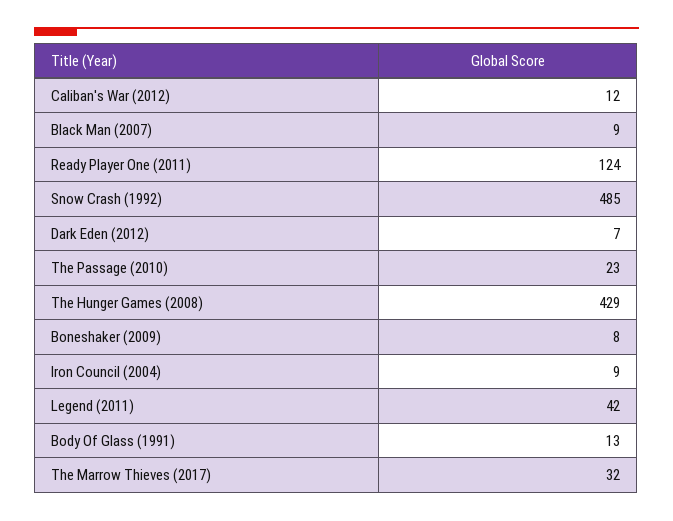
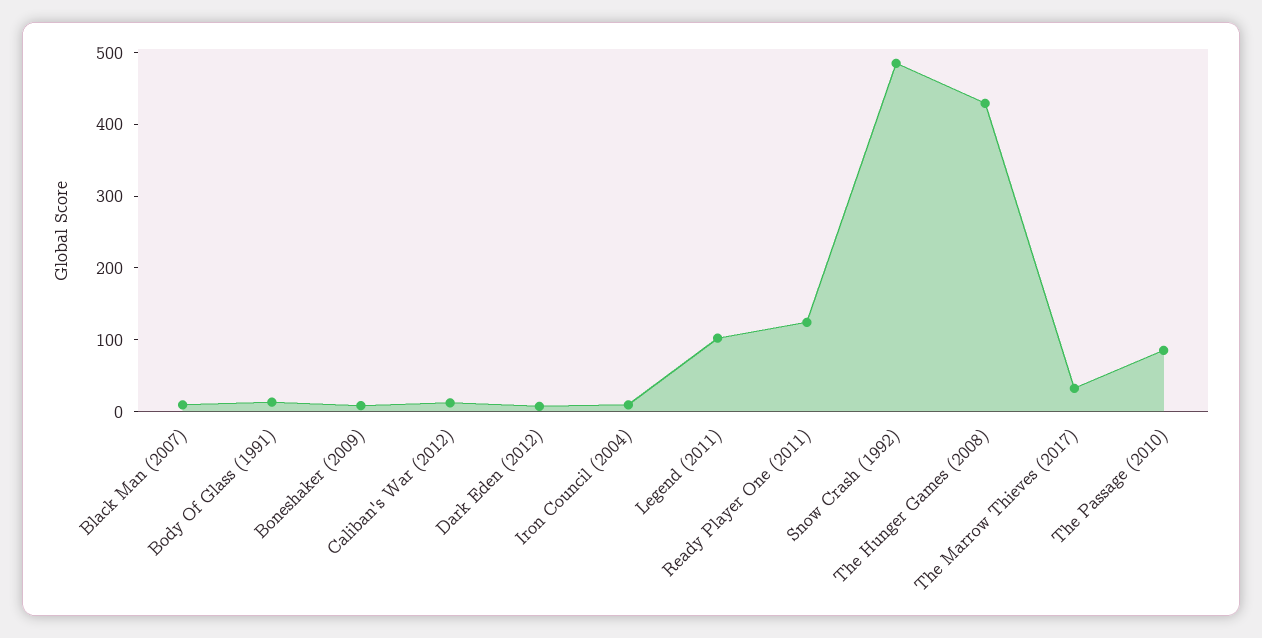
  {
    "Caliban's War (2012)": 12,
    "Black Man (2007)": 9,
    "Ready Player One (2011)": 124,
    "Snow Crash (1992)": 485,
    "Dark Eden (2012)": 7,
-   "The Passage (2010)": 23,
+   "The Passage (2010)": 80,
    "The Hunger Games (2008)": 429,
    "Boneshaker (2009)": 8,
    "Iron Council (2004)": 9,
-   "Legend (2011)": 42,
+   "Legend (2011)": 100,
    "Body Of Glass (1991)": 13,
    "The Marrow Thieves (2017)": 32
  }

